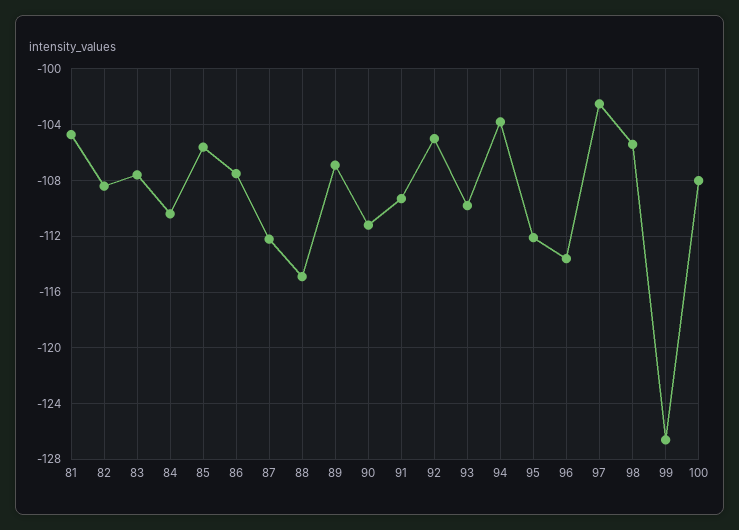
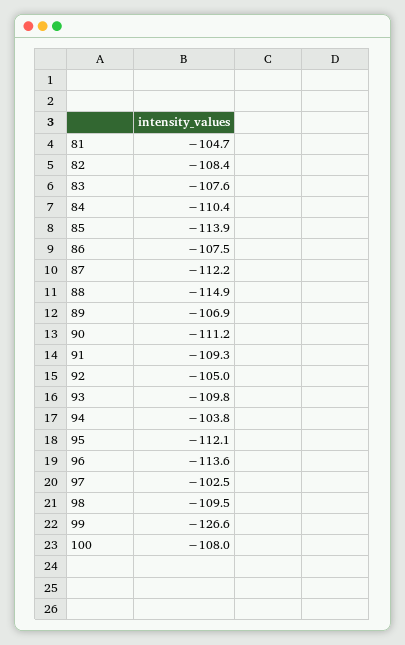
  {
    "81": -104.7,
    "82": -108.4,
    "83": -107.6,
    "84": -110.4,
-   "85": -105.5,
+   "85": -113.9,
    "86": -107.5,
    "87": -112.2,
    "88": -114.9,
    "89": -106.9,
    "90": -111.2,
    "91": -109.3,
    "92": -105,
    "93": -109.8,
    "94": -103.8,
    "95": -112.1,
    "96": -113.6,
    "97": -102.5,
-   "98": -105.5,
+   "98": -109.5,
    "99": -126.6,
    "100": -108
  }

